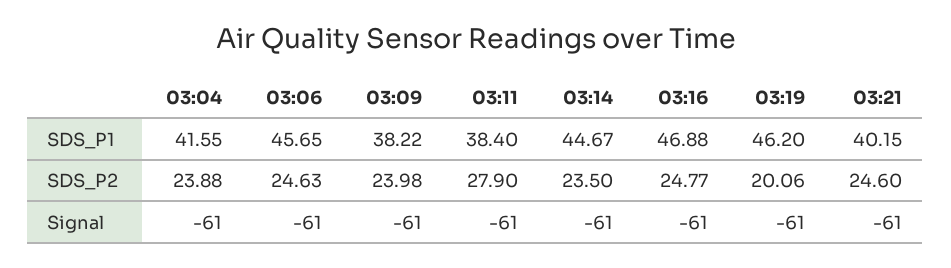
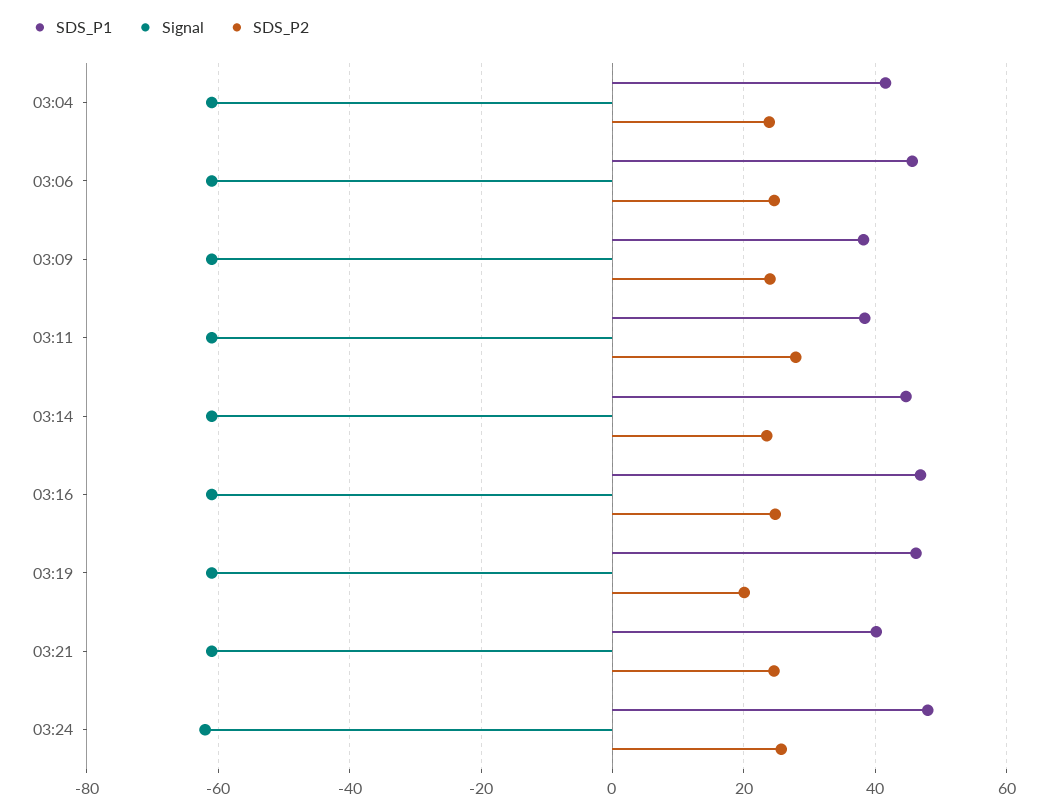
  {
    "SDS_P1": {
      "03:04": 41.55,
      "03:06": 45.65,
      "03:09": 38.22,
      "03:11": 38.4,
      "03:14": 44.67,
      "03:16": 46.88,
      "03:19": 46.2,
-     "03:21": 40.15
+     "03:21": 40.15,
+     "03:24": 48
    },
    "SDS_P2": {
      "03:04": 23.88,
      "03:06": 24.63,
      "03:09": 23.98,
      "03:11": 27.9,
      "03:14": 23.5,
      "03:16": 24.77,
      "03:19": 20.06,
-     "03:21": 24.6
+     "03:21": 24.6,
+     "03:24": 26
    },
    "Signal": {
      "03:04": -61,
      "03:06": -61,
      "03:09": -61,
      "03:11": -61,
      "03:14": -61,
      "03:16": -61,
      "03:19": -61,
-     "03:21": -61
+     "03:21": -61,
+     "03:24": -62
    }
  }

